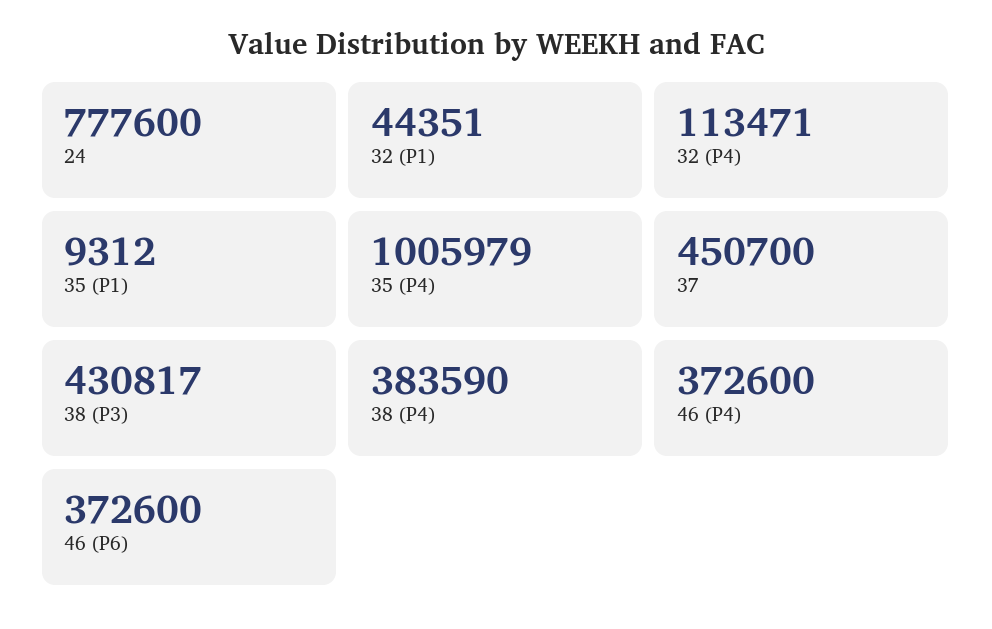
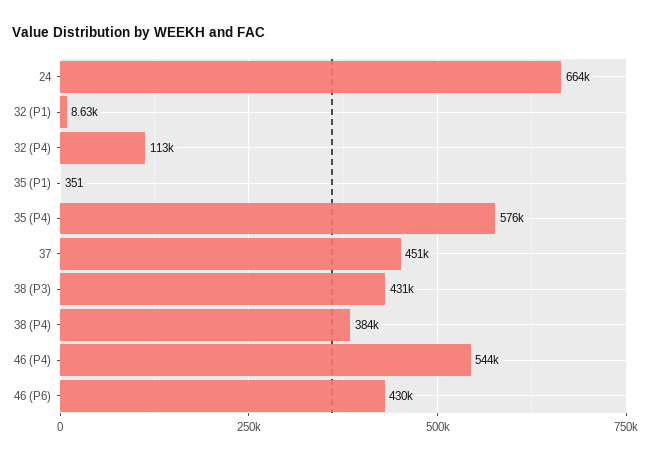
  {
-   "24": 777600,
+   "24": 664000,
-   "32 (P1)": 44351,
+   "32 (P1)": 8630,
    "32 (P4)": 113471,
-   "35 (P1)": 9312,
+   "35 (P1)": 351,
-   "35 (P4)": 1005979,
+   "35 (P4)": 576000,
    "37": 450700,
    "38 (P3)": 430817,
    "38 (P4)": 383590,
-   "46 (P4)": 372600,
+   "46 (P4)": 544000,
-   "46 (P6)": 372600
+   "46 (P6)": 430000
  }

